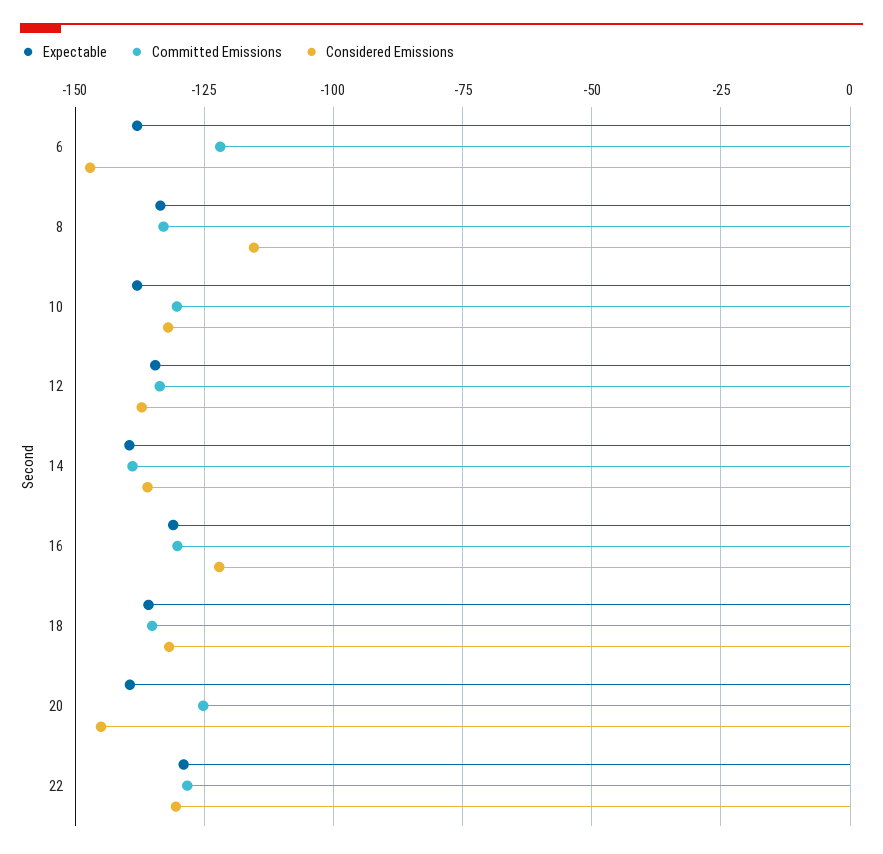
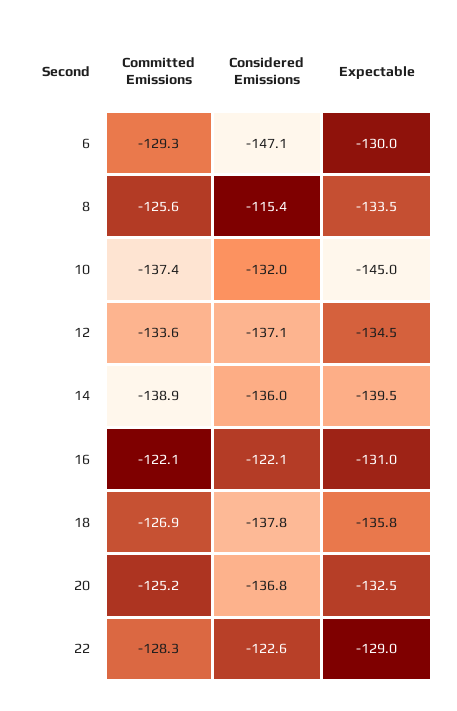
  {
    "Expectable": {
-     "6": -137.5,
+     "6": -130,
      "8": -133.5,
-     "10": -137.5,
+     "10": -145,
      "12": -134.5,
      "14": -139.5,
      "16": -131,
      "18": -135.8,
-     "20": -140,
+     "20": -132.5,
      "22": -129
    },
    "Committed Emissions": {
-     "6": -122.5,
+     "6": -129.3,
-     "8": -132.5,
+     "8": -125.6,
-     "10": -130,
+     "10": -137.4,
      "12": -133.6,
      "14": -138.9,
-     "16": -130,
+     "16": -122.1,
-     "18": -135,
+     "18": -126.9,
      "20": -125.2,
      "22": -128.3
    },
    "Considered Emissions": {
      "6": -147.1,
      "8": -115.4,
      "10": -132,
      "12": -137.1,
      "14": -136,
      "16": -122.1,
-     "18": -132.5,
+     "18": -137.8,
-     "20": -145,
+     "20": -136.8,
-     "22": -130
+     "22": -122.6
    }
  }

